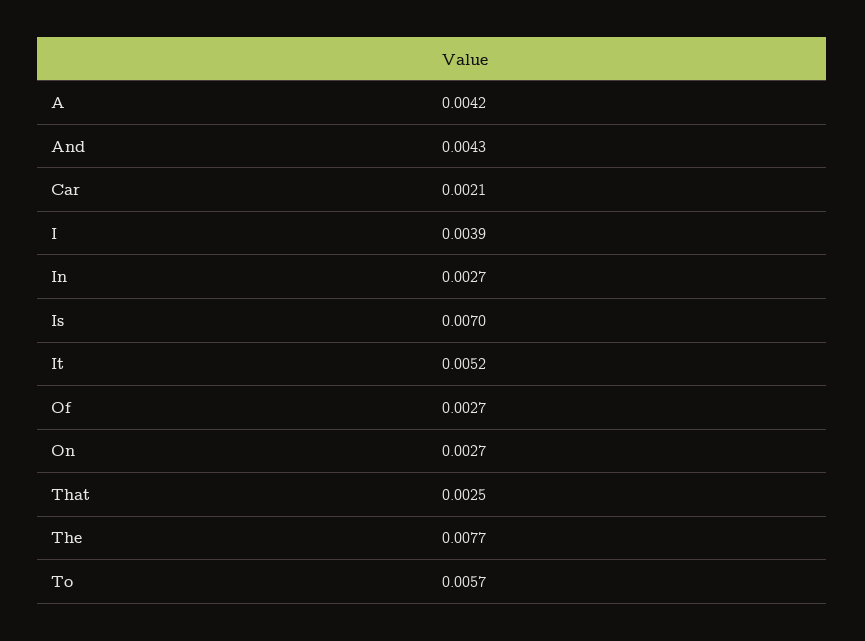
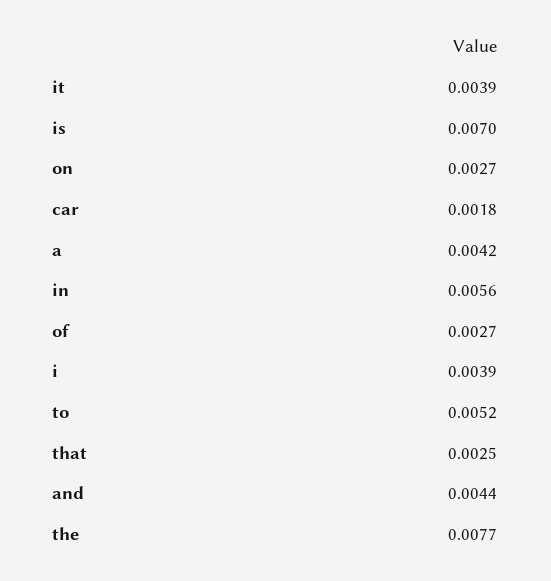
  {
    "A": 0.0042,
-   "And": 0.0043,
+   "And": 0.0044,
-   "Car": 0.0021,
+   "Car": 0.0018,
    "I": 0.0039,
-   "In": 0.0027,
+   "In": 0.0056,
    "Is": 0.007,
-   "It": 0.0052,
+   "It": 0.0039,
    "Of": 0.0027,
    "On": 0.0027,
    "That": 0.0025,
    "The": 0.0077,
-   "To": 0.0057
+   "To": 0.0052
  }

